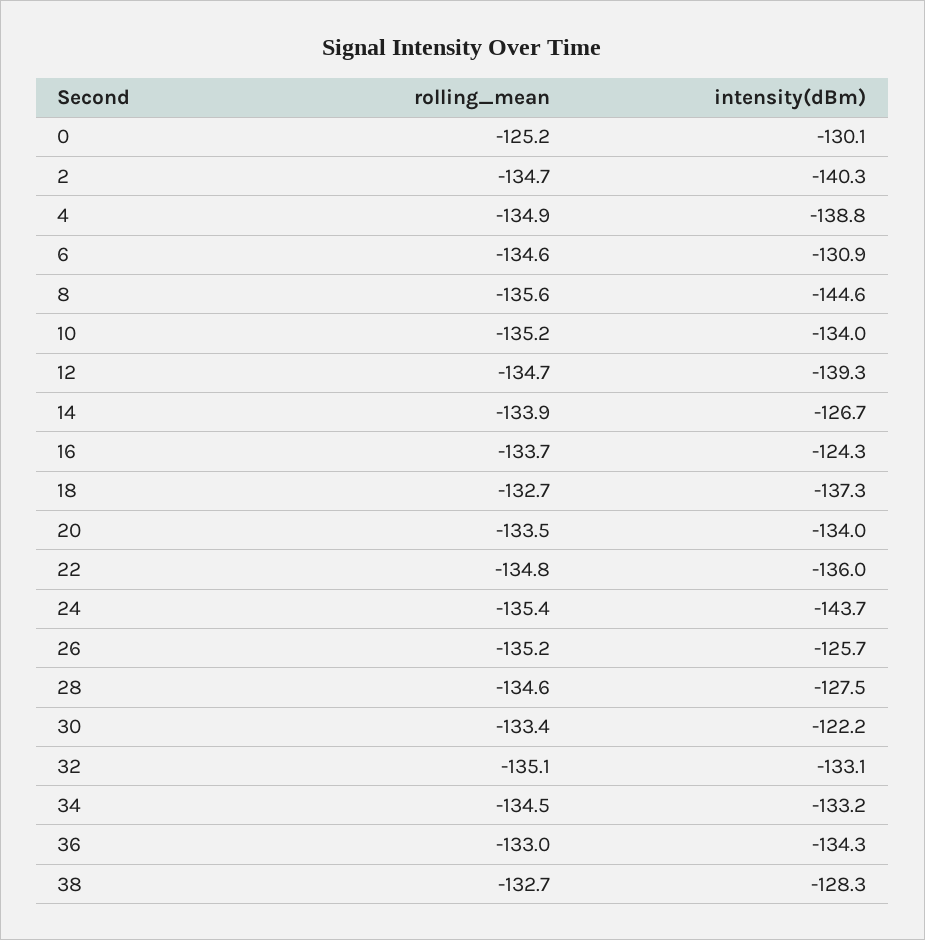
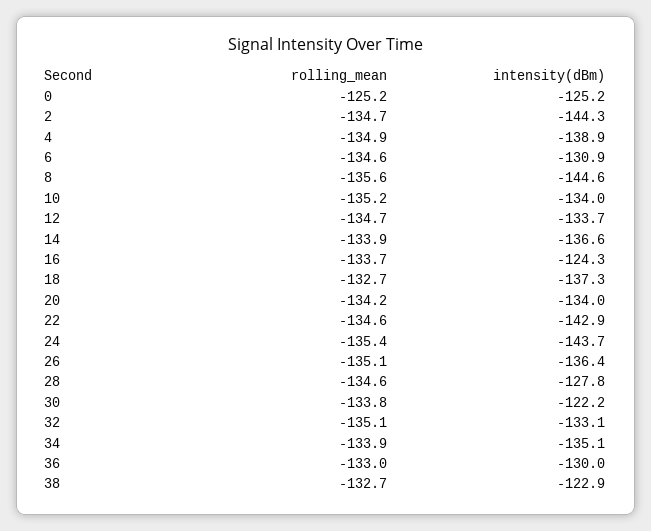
  {
    "rolling_mean": {
      "0": -125.2,
      "2": -134.7,
      "4": -134.9,
      "6": -134.6,
      "8": -135.6,
      "10": -135.2,
      "12": -134.7,
      "14": -133.9,
      "16": -133.7,
      "18": -132.7,
-     "20": -133.5,
+     "20": -134.2,
-     "22": -134.8,
+     "22": -134.6,
      "24": -135.4,
-     "26": -135.2,
+     "26": -135.1,
      "28": -134.6,
-     "30": -133.4,
+     "30": -133.8,
      "32": -135.1,
-     "34": -134.5,
+     "34": -133.9,
      "36": -133,
      "38": -132.7
    },
    "intensity(dBm)": {
-     "0": -130.1,
+     "0": -125.2,
-     "2": -140.3,
+     "2": -144.3,
-     "4": -138.8,
+     "4": -138.9,
      "6": -130.9,
      "8": -144.6,
      "10": -134,
-     "12": -139.3,
+     "12": -133.7,
-     "14": -126.7,
+     "14": -136.6,
      "16": -124.3,
      "18": -137.3,
      "20": -134,
-     "22": -136,
+     "22": -142.9,
      "24": -143.7,
-     "26": -125.7,
+     "26": -136.4,
-     "28": -127.5,
+     "28": -127.8,
      "30": -122.2,
      "32": -133.1,
-     "34": -133.2,
+     "34": -135.1,
-     "36": -134.3,
+     "36": -130,
-     "38": -128.3
+     "38": -122.9
    }
  }

